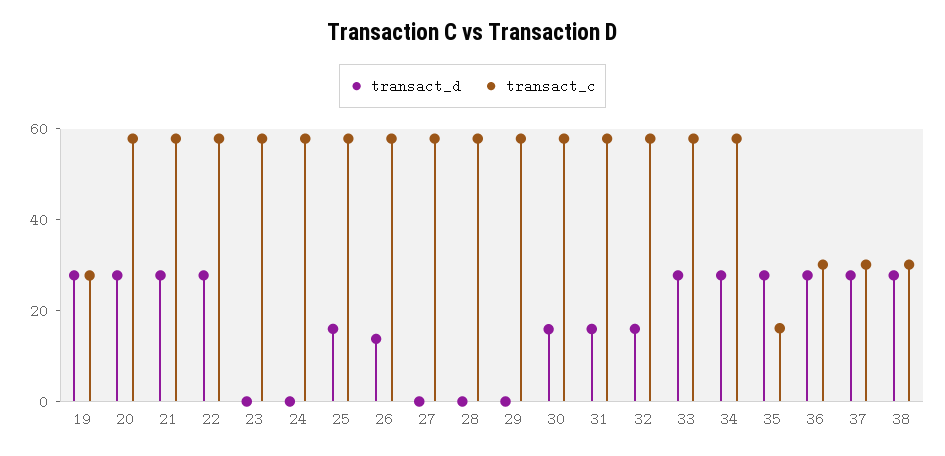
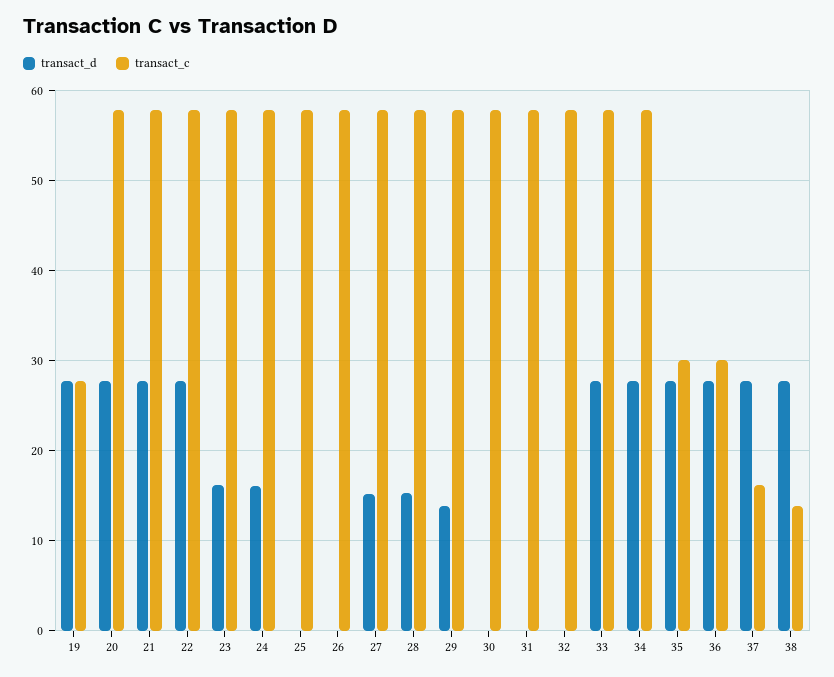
  {
    "transact_d": {
      "19": 28,
      "20": 28,
      "21": 28,
      "22": 28,
-     "23": 0,
+     "23": 16,
-     "24": 0,
+     "24": 16,
-     "25": 15,
+     "25": 0,
-     "26": 15,
+     "26": 0,
-     "27": 0,
+     "27": 15,
-     "28": 0,
+     "28": 15,
-     "29": 0,
+     "29": 14,
-     "30": 15,
+     "30": 0,
-     "31": 15,
+     "31": 0,
-     "32": 15,
+     "32": 0,
      "33": 28,
      "34": 28,
      "35": 28,
      "36": 28,
      "37": 28,
      "38": 28
    },
    "transact_c": {
      "19": 28,
      "20": 58,
      "21": 58,
      "22": 58,
      "23": 58,
      "24": 58,
      "25": 58,
      "26": 58,
      "27": 58,
      "28": 58,
      "29": 58,
      "30": 58,
      "31": 58,
      "32": 58,
      "33": 58,
      "34": 58,
-     "35": 15,
+     "35": 30,
      "36": 30,
-     "37": 30,
+     "37": 16,
-     "38": 30
+     "38": 14
    }
  }

